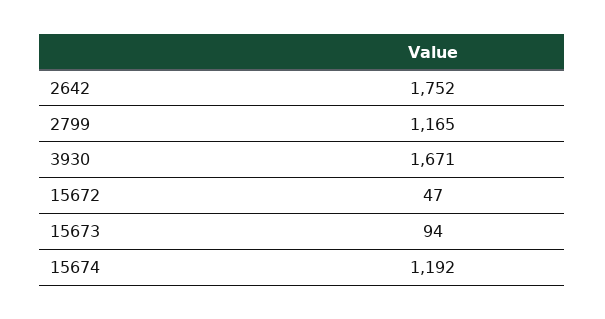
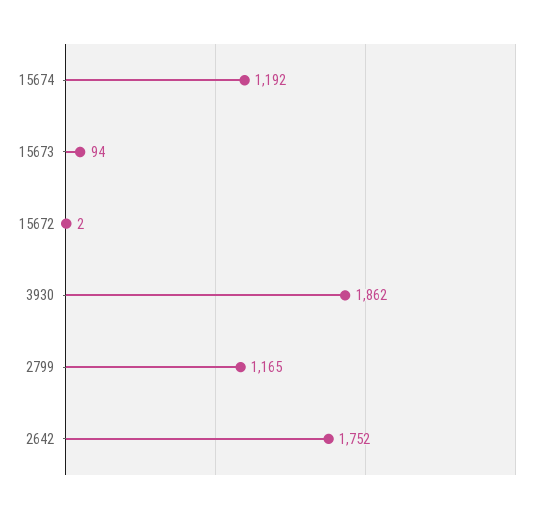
  {
    "2642": 1752,
    "2799": 1165,
-   "3930": 1671,
+   "3930": 1862,
-   "15672": 47,
+   "15672": 2,
    "15673": 94,
    "15674": 1192
  }

